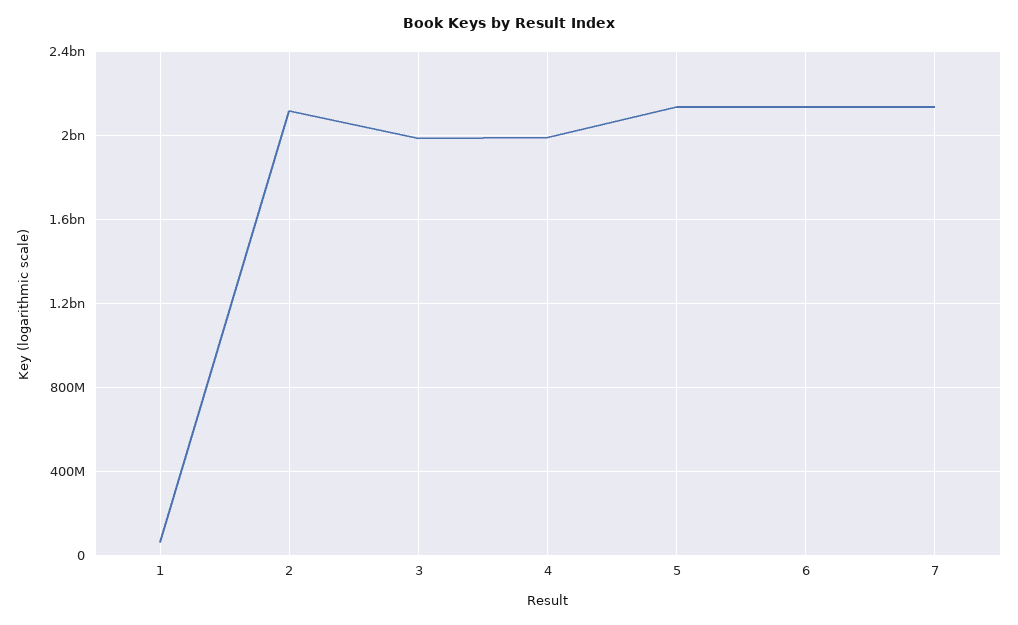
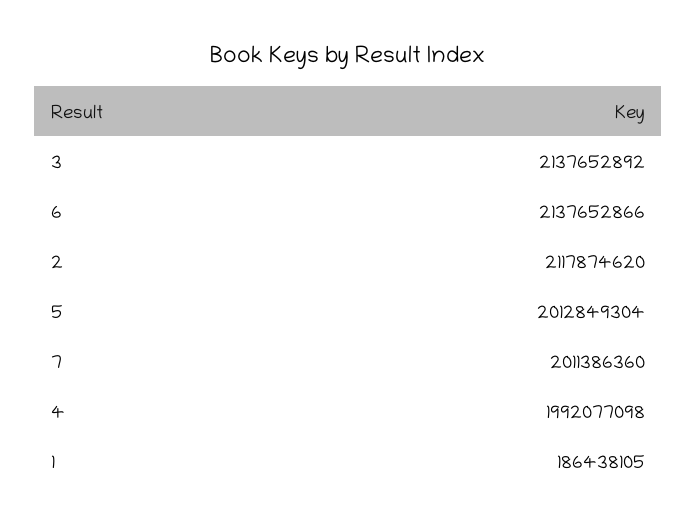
  {
-   "1": 50000000,
+   "1": 186438105,
    "2": 2117874620,
-   "3": 2000000000,
+   "3": 2137652892,
    "4": 1992077098,
-   "5": 2150000000,
+   "5": 2012849304,
    "6": 2137652866,
-   "7": 2150000000
+   "7": 2011386360
  }

